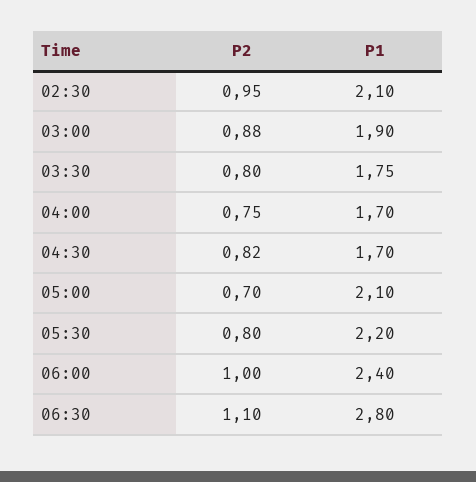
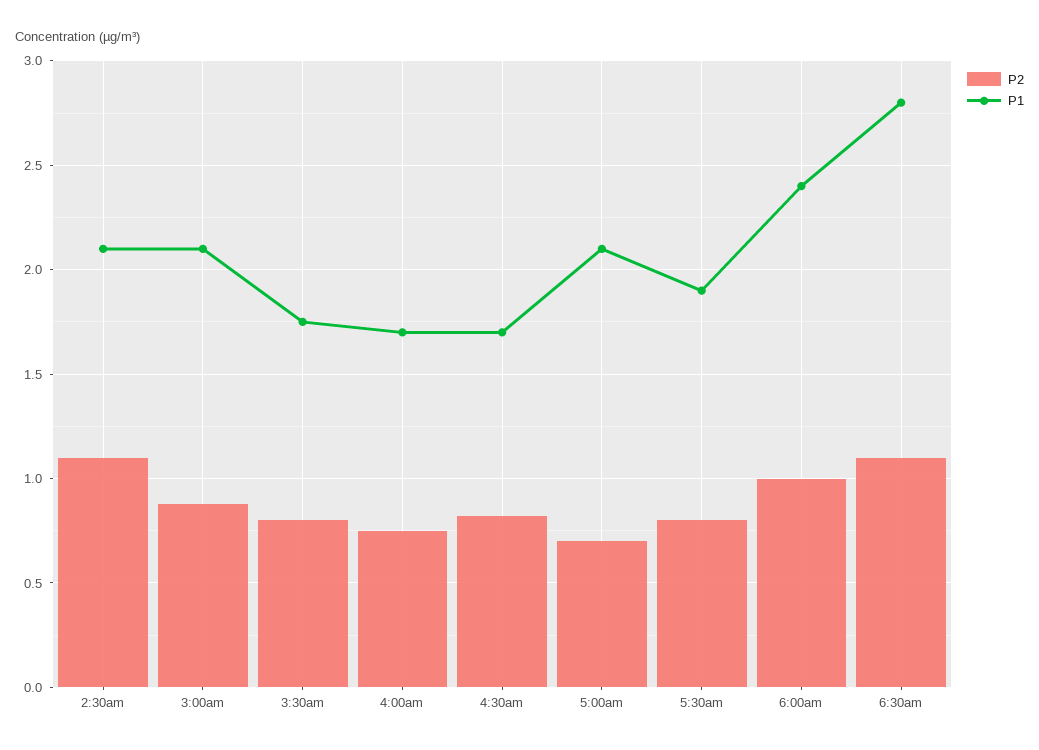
  {
    "P2": {
-     "02:30": 0.95,
+     "02:30": 1.1,
      "03:00": 0.88,
      "03:30": 0.8,
      "04:00": 0.75,
      "04:30": 0.82,
      "05:00": 0.7,
      "05:30": 0.8,
      "06:00": 1,
      "06:30": 1.1
    },
    "P1": {
      "02:30": 2.1,
-     "03:00": 1.9,
+     "03:00": 2.1,
      "03:30": 1.75,
      "04:00": 1.7,
      "04:30": 1.7,
      "05:00": 2.1,
-     "05:30": 2.2,
+     "05:30": 1.9,
      "06:00": 2.4,
      "06:30": 2.8
    }
  }

